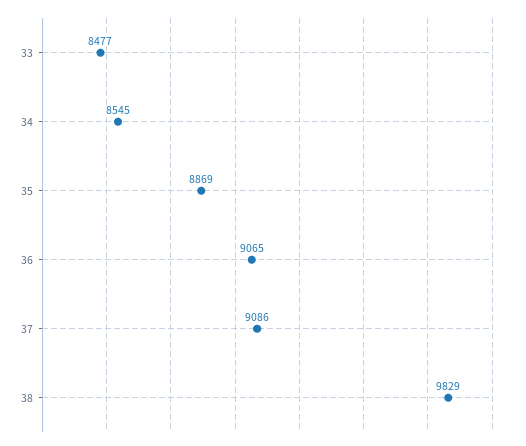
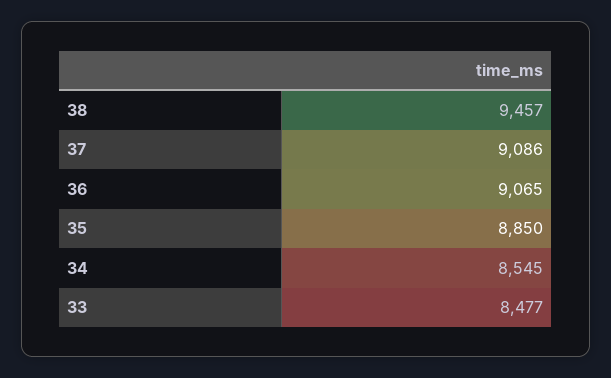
  {
    "33": 8477,
    "34": 8545,
-   "35": 8869,
+   "35": 8850,
    "36": 9065,
    "37": 9086,
-   "38": 9829
+   "38": 9457
  }

